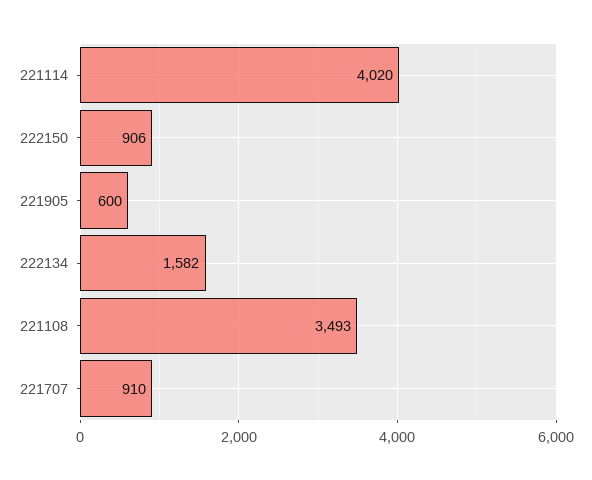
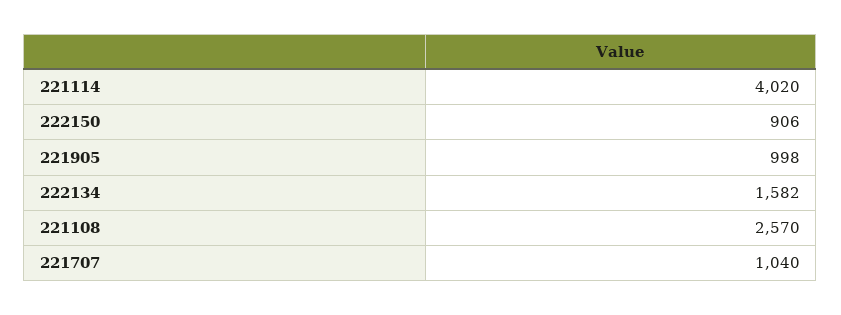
  {
    "221114": 4020,
    "222150": 906,
-   "221905": 600,
+   "221905": 998,
    "222134": 1582,
-   "221108": 3493,
+   "221108": 2570,
-   "221707": 910
+   "221707": 1040
  }

